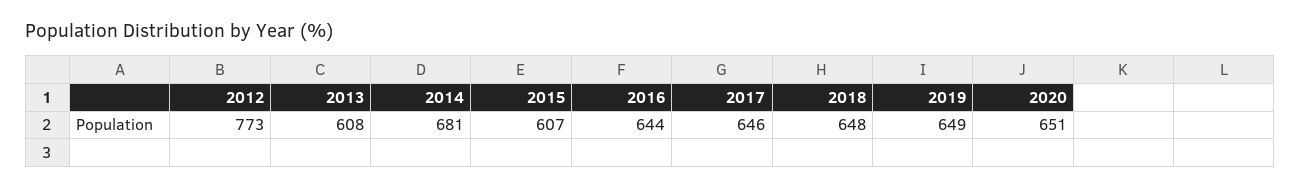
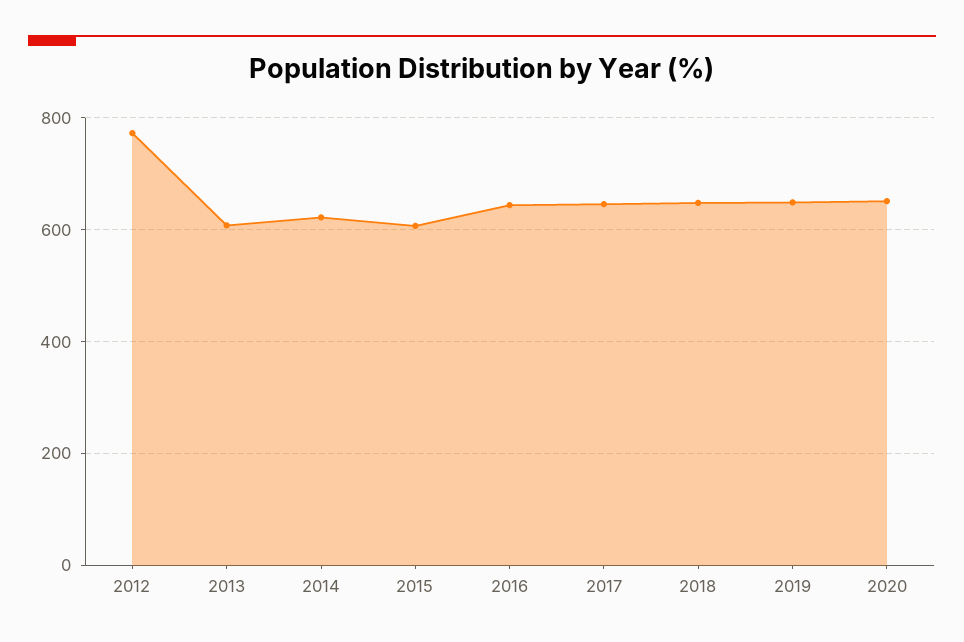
  {
    "2012": 773,
    "2013": 608,
-   "2014": 681,
+   "2014": 620,
    "2015": 607,
    "2016": 644,
    "2017": 646,
    "2018": 648,
    "2019": 649,
    "2020": 651
  }

